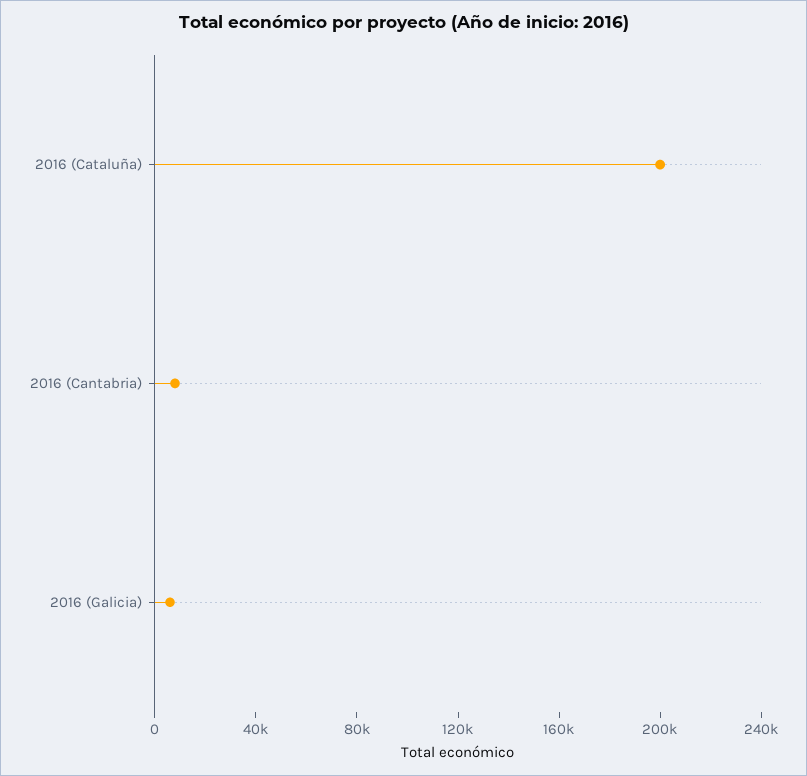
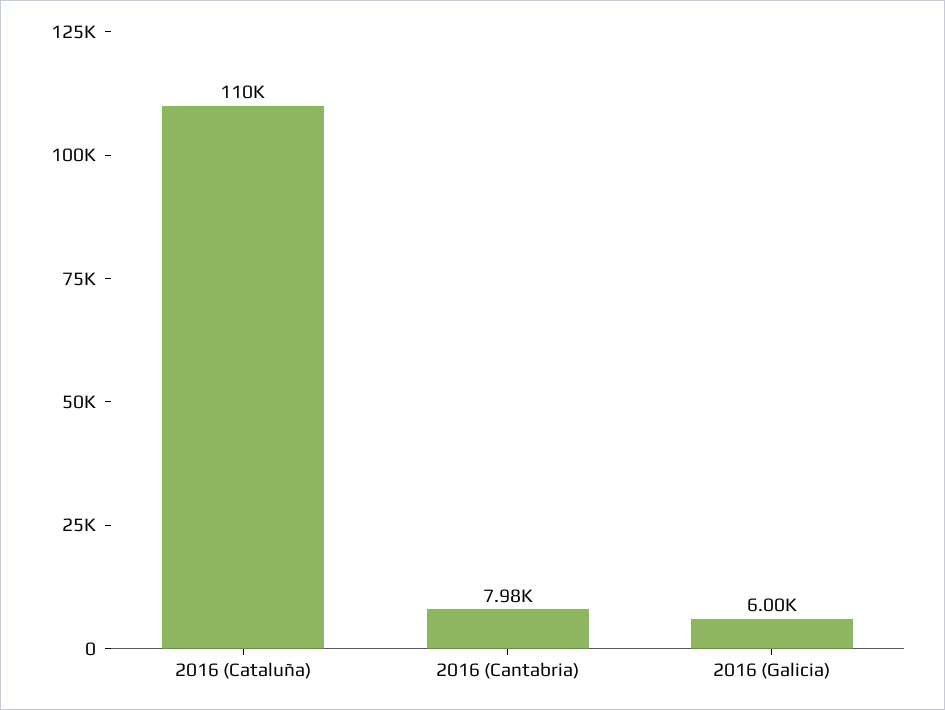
  {
-   "2016 (Cataluña)": 200000,
+   "2016 (Cataluña)": 110000,
    "2016 (Cantabria)": 7980,
    "2016 (Galicia)": 6000
  }

